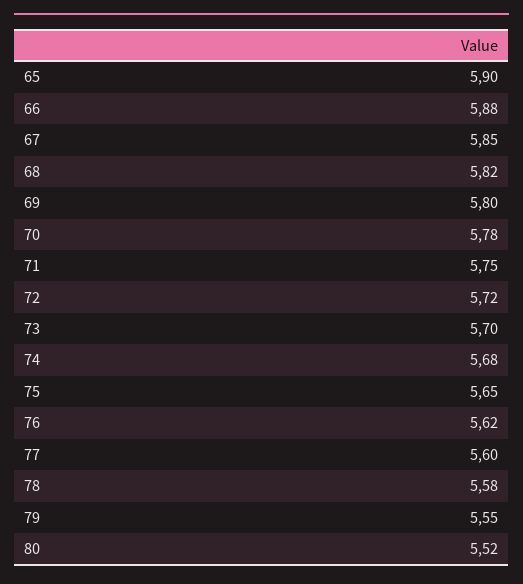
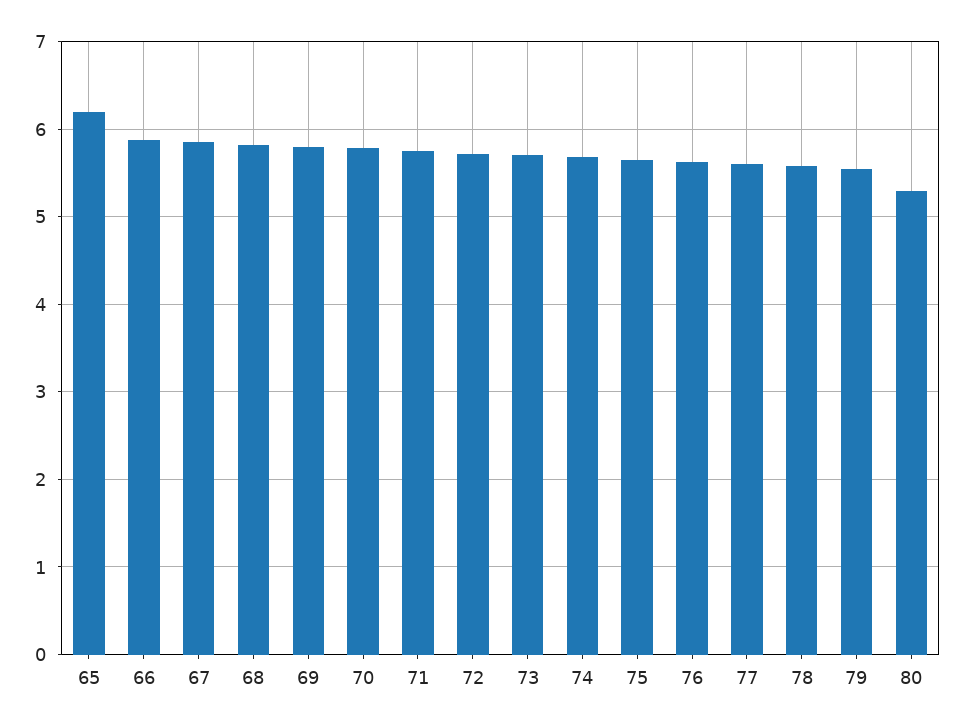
  {
-   "65": 5.9,
+   "65": 6.2,
    "66": 5.88,
    "67": 5.85,
    "68": 5.82,
    "69": 5.8,
    "70": 5.78,
    "71": 5.75,
    "72": 5.72,
    "73": 5.7,
    "74": 5.68,
    "75": 5.65,
    "76": 5.62,
    "77": 5.6,
    "78": 5.58,
    "79": 5.55,
-   "80": 5.52
+   "80": 5.3
  }

